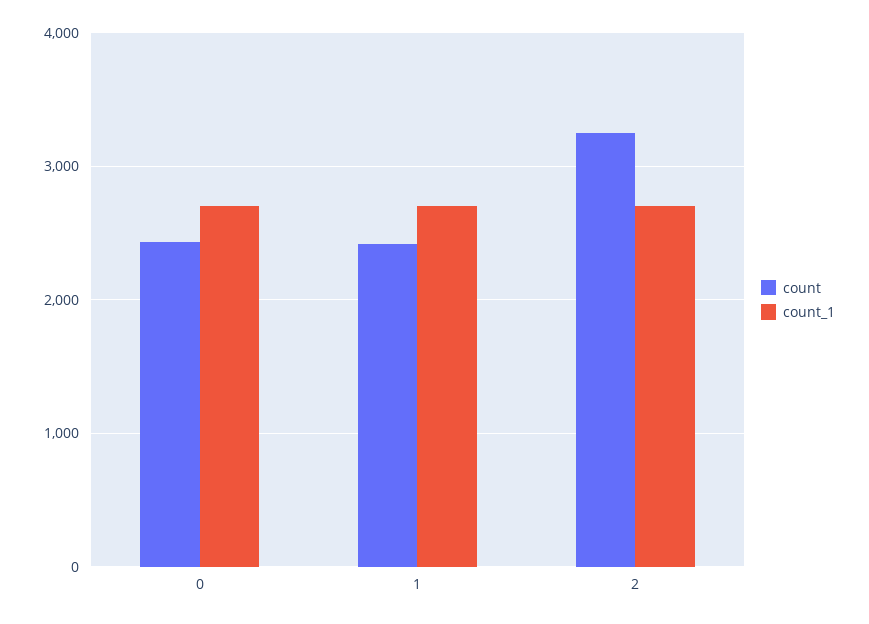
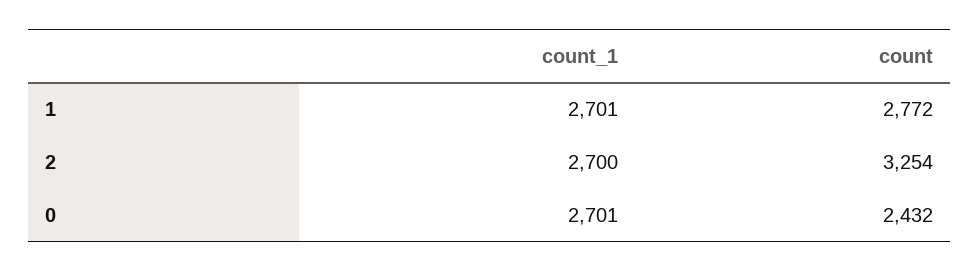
  {
    "count": {
      "0": 2432,
-     "1": 2400,
+     "1": 2772,
      "2": 3254
    },
    "count_1": {
      "0": 2701,
      "1": 2701,
      "2": 2700
    }
  }

